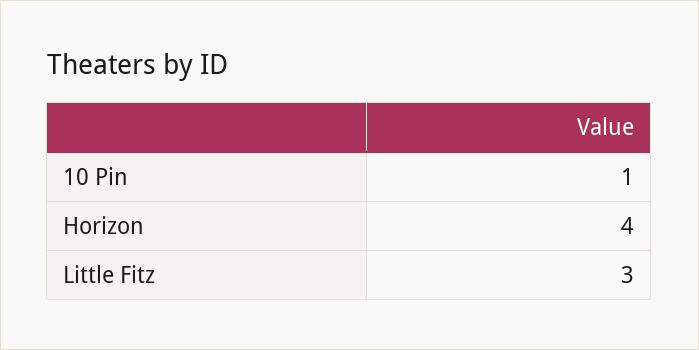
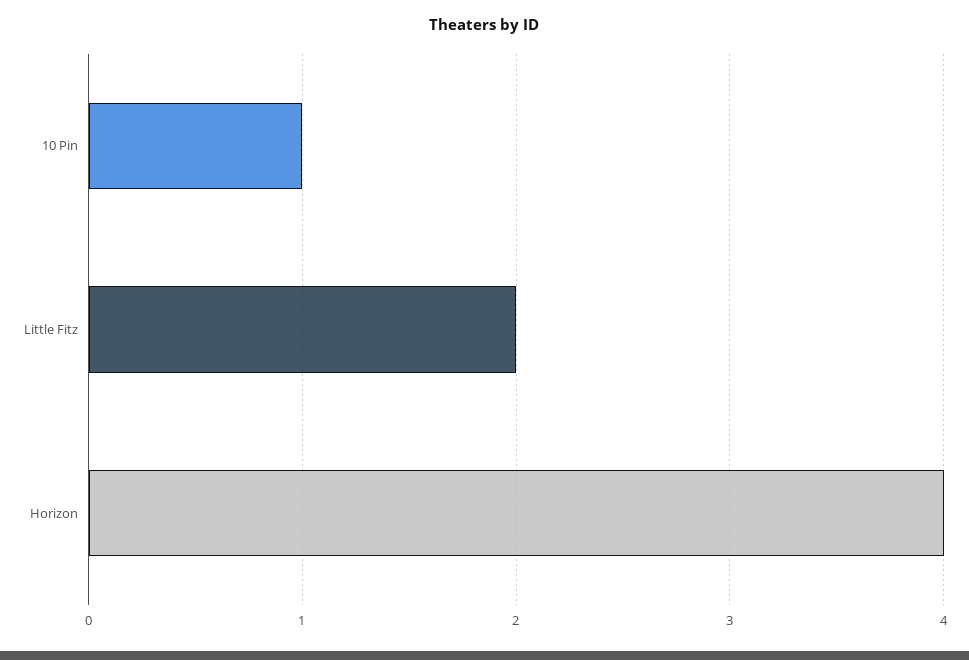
  {
    "10 Pin": 1,
    "Horizon": 4,
-   "Little Fitz": 3
+   "Little Fitz": 2
  }

